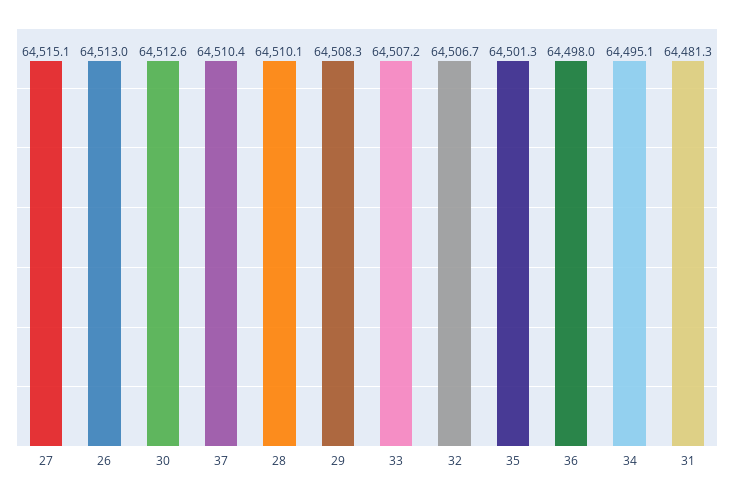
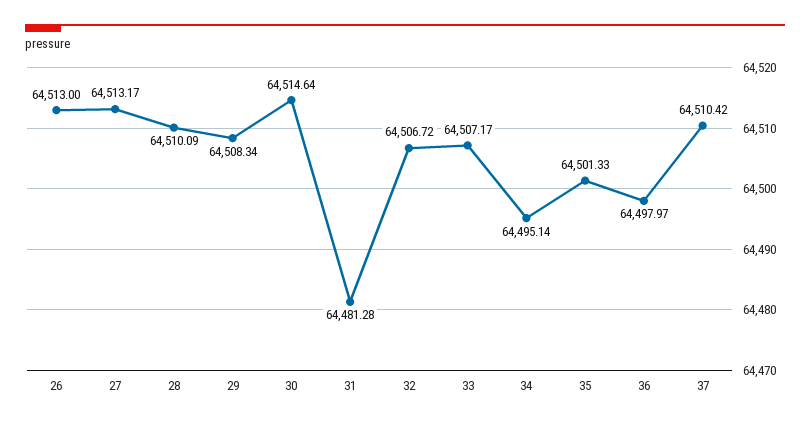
  {
-   "27": 64515.1,
+   "27": 64513.17,
    "26": 64513,
-   "30": 64512.6,
+   "30": 64514.64,
    "37": 64510.42,
    "28": 64510.09,
    "29": 64508.34,
    "33": 64507.17,
    "32": 64506.72,
    "35": 64501.33,
    "36": 64497.97,
    "34": 64495.14,
    "31": 64481.28
  }

